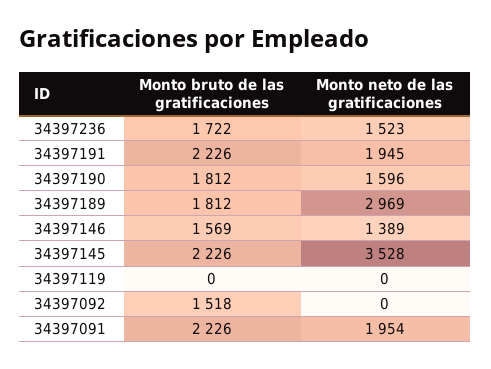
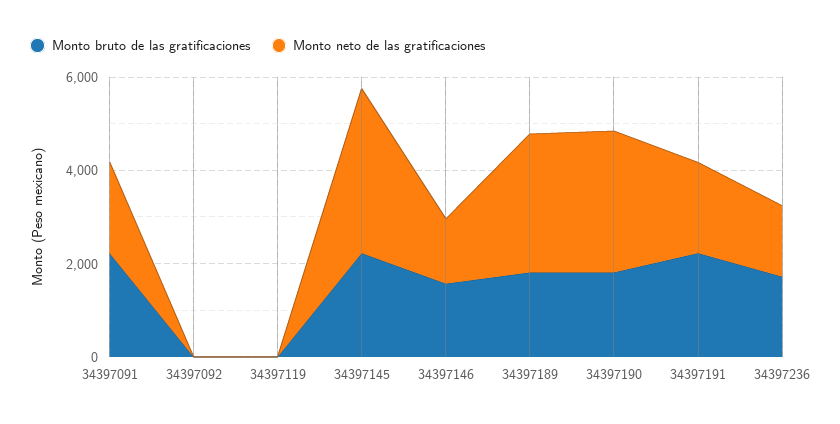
  {
    "Monto bruto de las gratificaciones": {
      "34397236": 1722,
      "34397191": 2226,
      "34397190": 1812,
      "34397189": 1812,
      "34397146": 1569,
      "34397145": 2226,
      "34397119": 0,
-     "34397092": 1518,
+     "34397092": 0,
      "34397091": 2226
    },
    "Monto neto de las gratificaciones": {
      "34397236": 1523,
      "34397191": 1945,
-     "34397190": 1596,
+     "34397190": 3000,
      "34397189": 2969,
      "34397146": 1389,
      "34397145": 3528,
      "34397119": 0,
      "34397092": 0,
      "34397091": 1954
    }
  }

